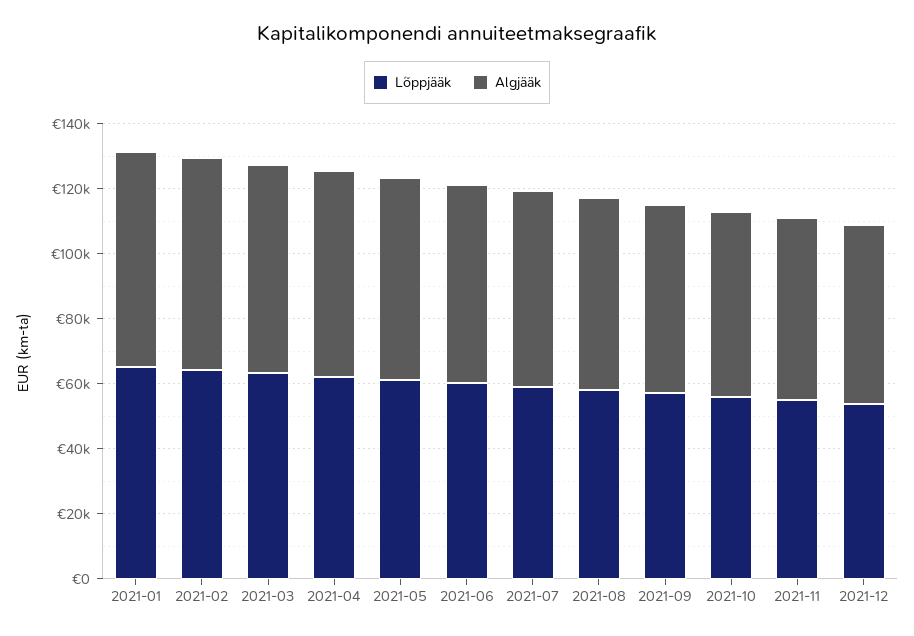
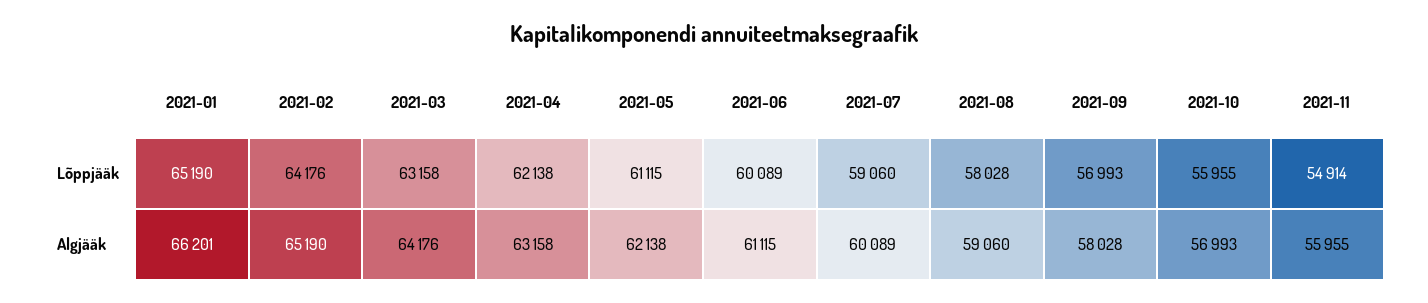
  {
    "Lõppjääk": {
      "2021-01": 65190,
      "2021-02": 64176,
      "2021-03": 63158,
      "2021-04": 62138,
      "2021-05": 61115,
      "2021-06": 60089,
      "2021-07": 59060,
      "2021-08": 58028,
      "2021-09": 56993,
      "2021-10": 55955,
-     "2021-11": 54914,
+     "2021-11": 54914
-     "2021-12": 55000
    },
    "Algjääk": {
      "2021-01": 66201,
      "2021-02": 65190,
      "2021-03": 64176,
      "2021-04": 63158,
      "2021-05": 62138,
      "2021-06": 61115,
      "2021-07": 60089,
      "2021-08": 59060,
      "2021-09": 58028,
      "2021-10": 56993,
-     "2021-11": 55955,
+     "2021-11": 55955
-     "2021-12": 55000
    }
  }

